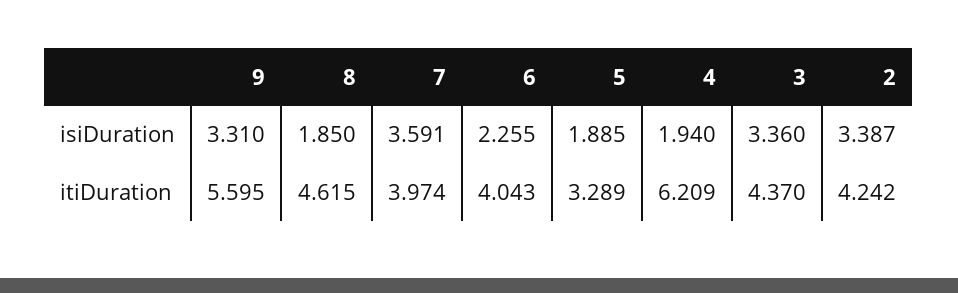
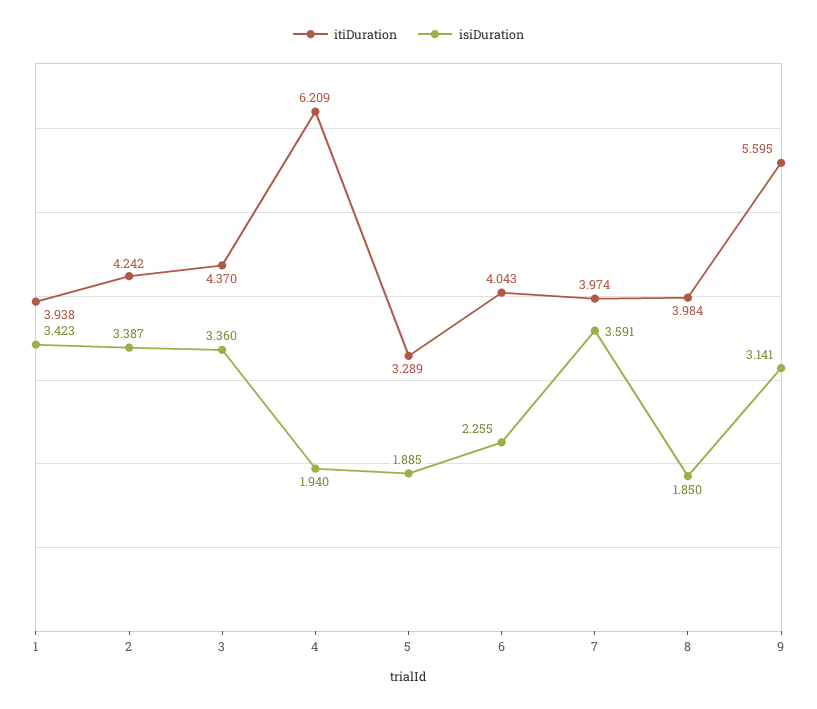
  {
    "isiDuration": {
-     "9": 3.31,
+     "9": 3.141,
      "8": 1.85,
      "7": 3.591,
      "6": 2.255,
      "5": 1.885,
      "4": 1.94,
      "3": 3.36,
-     "2": 3.387
+     "2": 3.387,
+     "1": 3.423
    },
    "itiDuration": {
      "9": 5.595,
-     "8": 4.615,
+     "8": 3.984,
      "7": 3.974,
      "6": 4.043,
      "5": 3.289,
      "4": 6.209,
      "3": 4.37,
-     "2": 4.242
+     "2": 4.242,
+     "1": 3.938
    }
  }

